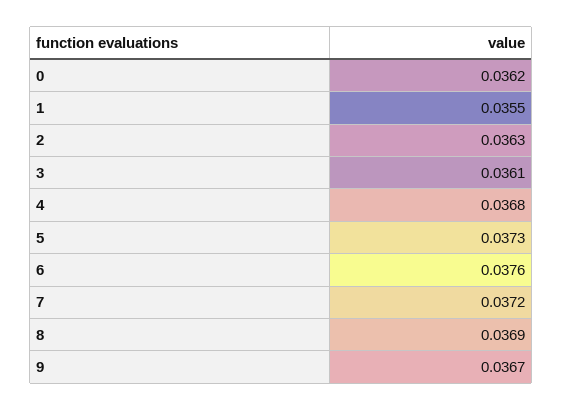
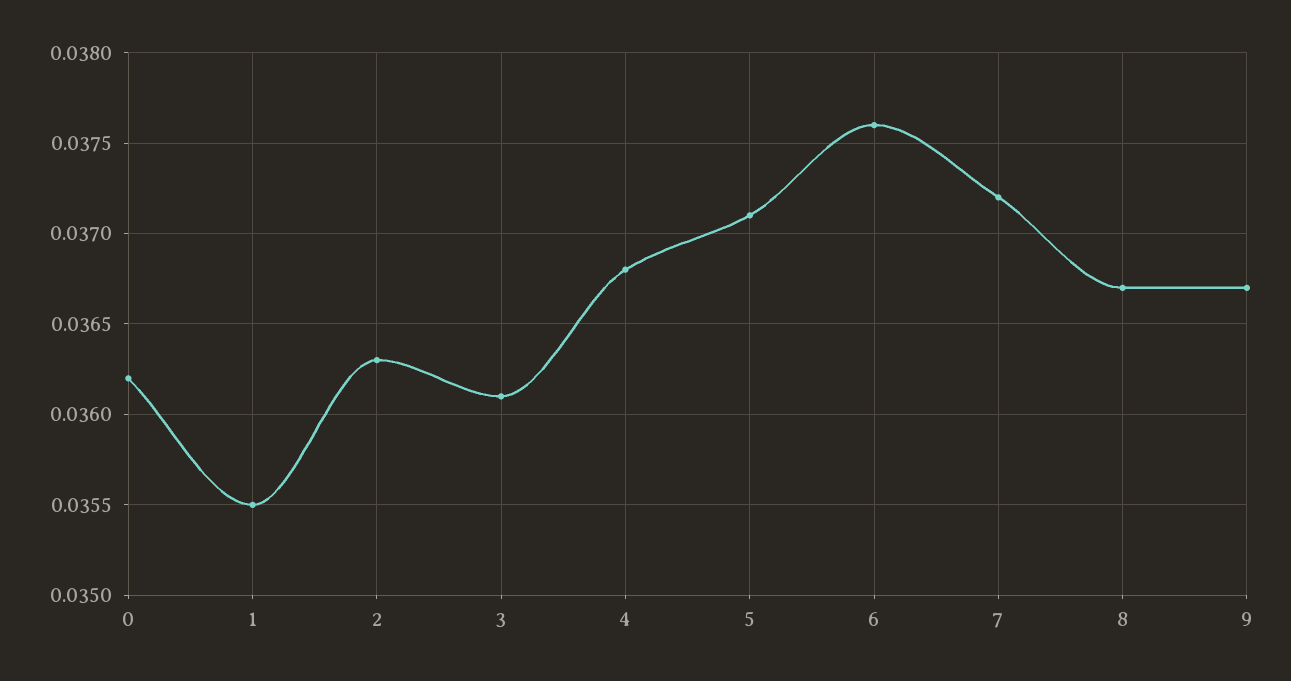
  {
    "0": 0.0362,
    "1": 0.0355,
    "2": 0.0363,
    "3": 0.0361,
    "4": 0.0368,
-   "5": 0.0373,
+   "5": 0.0371,
    "6": 0.0376,
    "7": 0.0372,
-   "8": 0.0369,
+   "8": 0.0367,
    "9": 0.0367
  }

